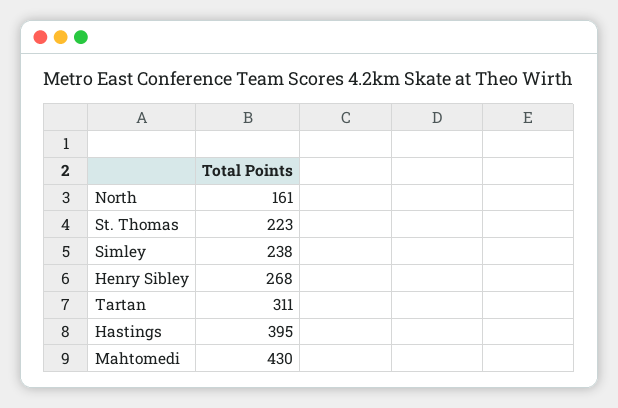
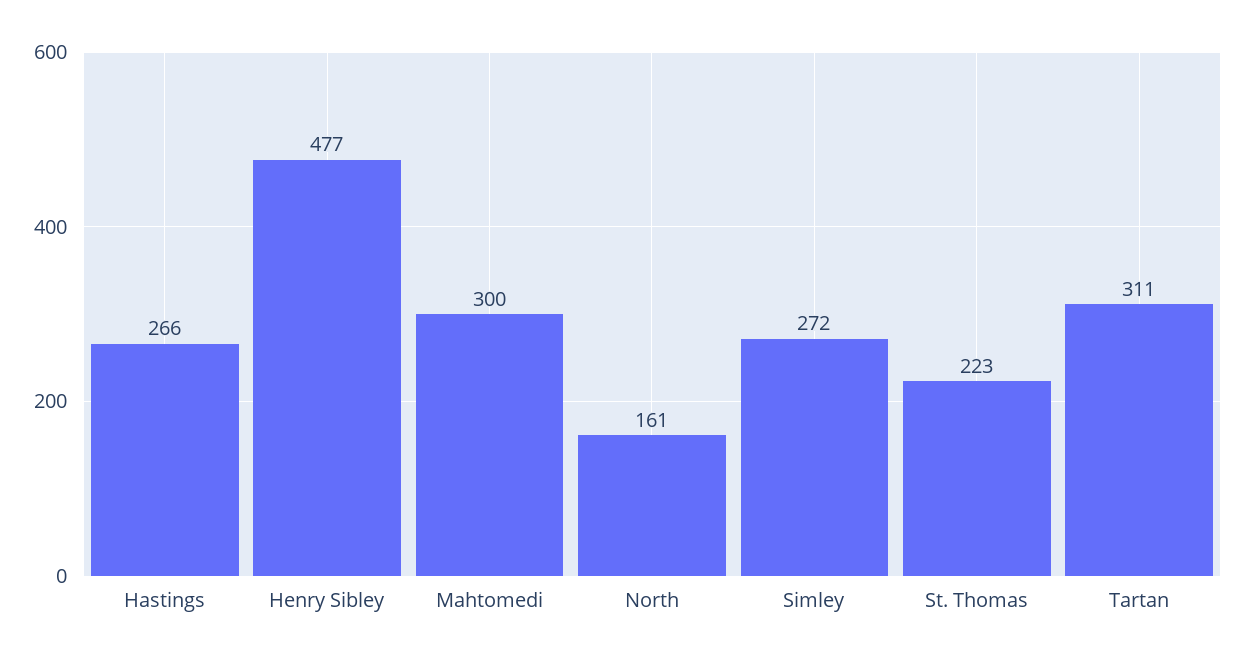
  {
    "North": 161,
    "St. Thomas": 223,
-   "Simley": 238,
+   "Simley": 272,
-   "Henry Sibley": 268,
+   "Henry Sibley": 477,
    "Tartan": 311,
-   "Hastings": 395,
+   "Hastings": 266,
-   "Mahtomedi": 430
+   "Mahtomedi": 300
  }

